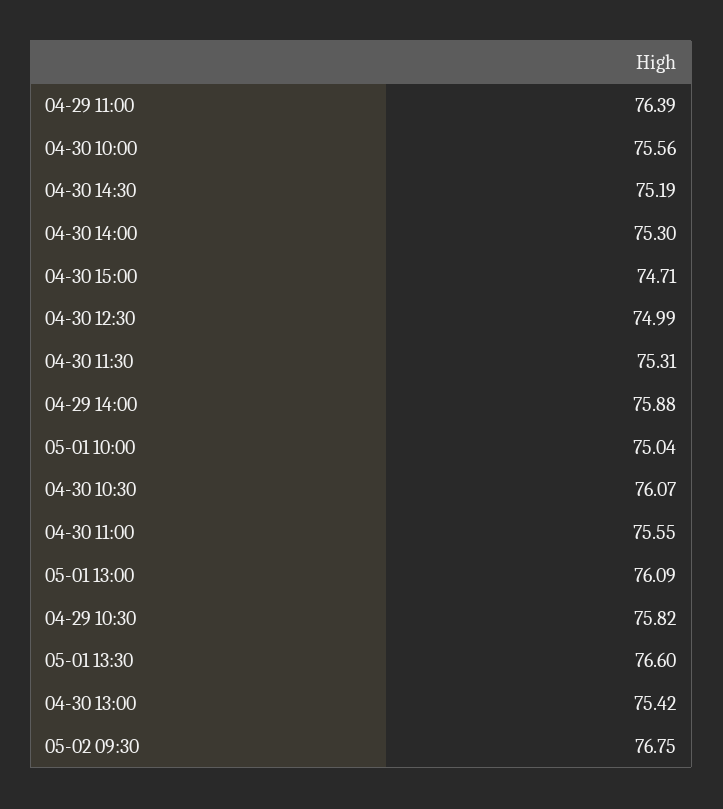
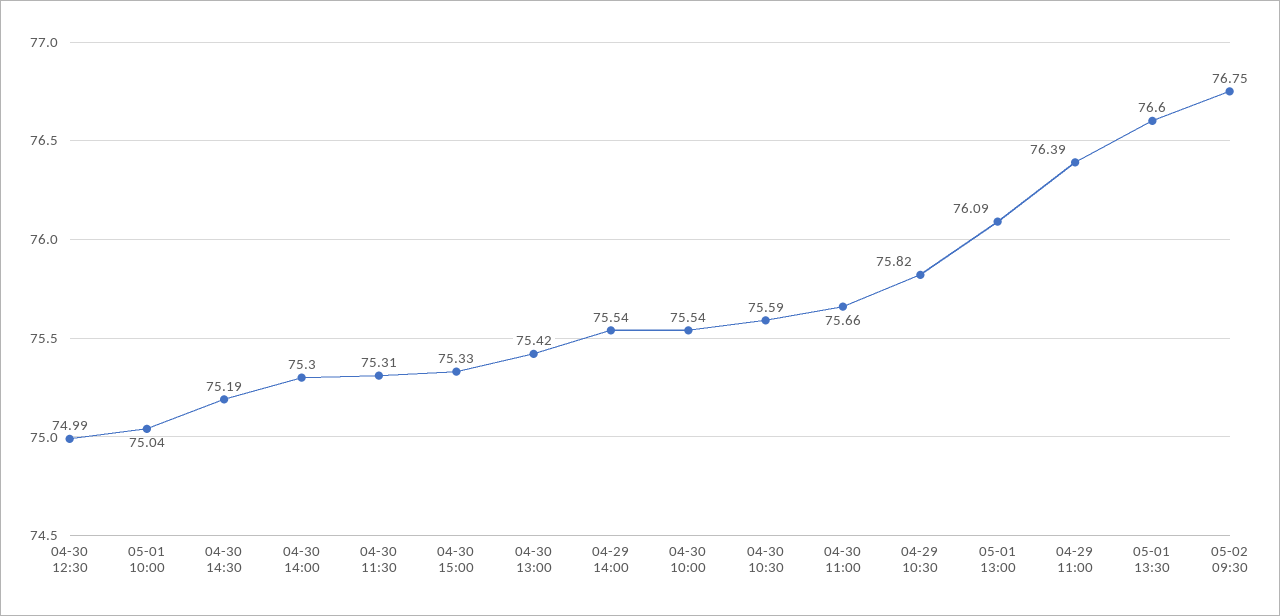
  {
    "04-29 11:00": 76.39,
-   "04-30 10:00": 75.56,
+   "04-30 10:00": 75.54,
    "04-30 14:30": 75.19,
    "04-30 14:00": 75.3,
-   "04-30 15:00": 74.71,
+   "04-30 15:00": 75.33,
    "04-30 12:30": 74.99,
    "04-30 11:30": 75.31,
-   "04-29 14:00": 75.88,
+   "04-29 14:00": 75.54,
    "05-01 10:00": 75.04,
-   "04-30 10:30": 76.07,
+   "04-30 10:30": 75.59,
-   "04-30 11:00": 75.55,
+   "04-30 11:00": 75.66,
    "05-01 13:00": 76.09,
    "04-29 10:30": 75.82,
    "05-01 13:30": 76.6,
    "04-30 13:00": 75.42,
    "05-02 09:30": 76.75
  }

